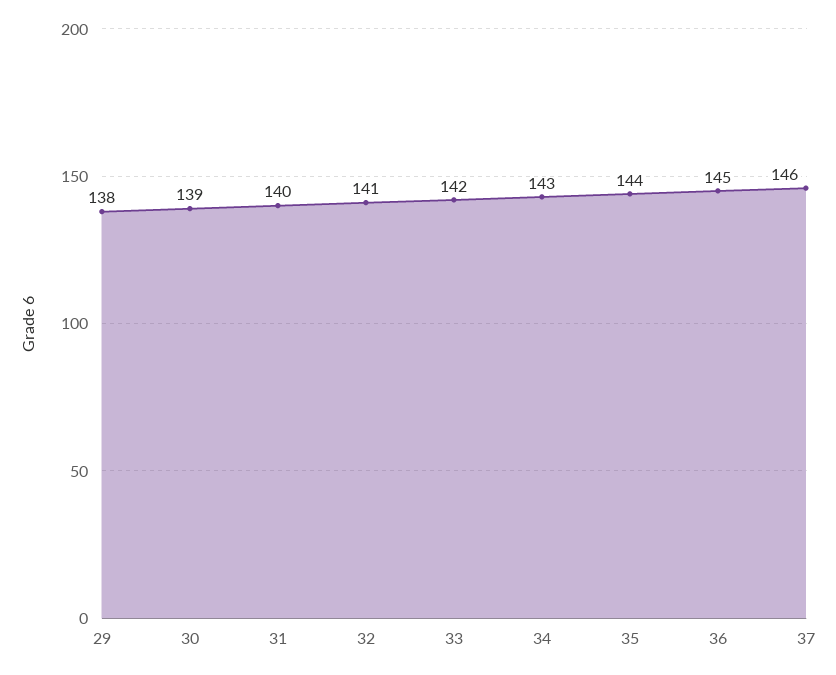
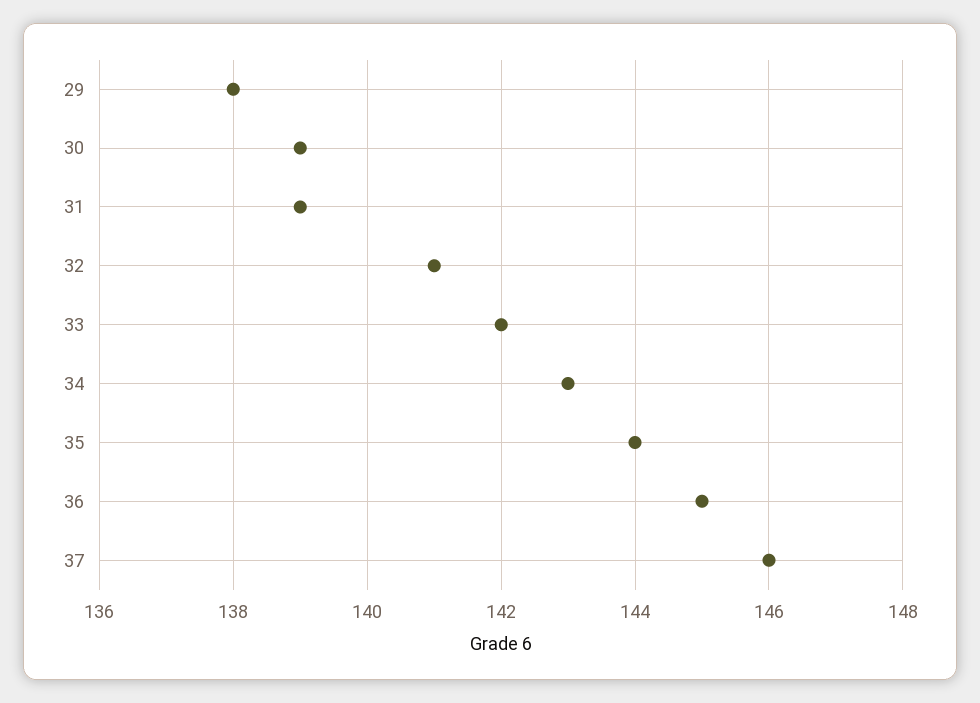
  {
    "29": 138,
    "30": 139,
-   "31": 140,
+   "31": 139,
    "32": 141,
    "33": 142,
    "34": 143,
    "35": 144,
    "36": 145,
    "37": 146
  }

